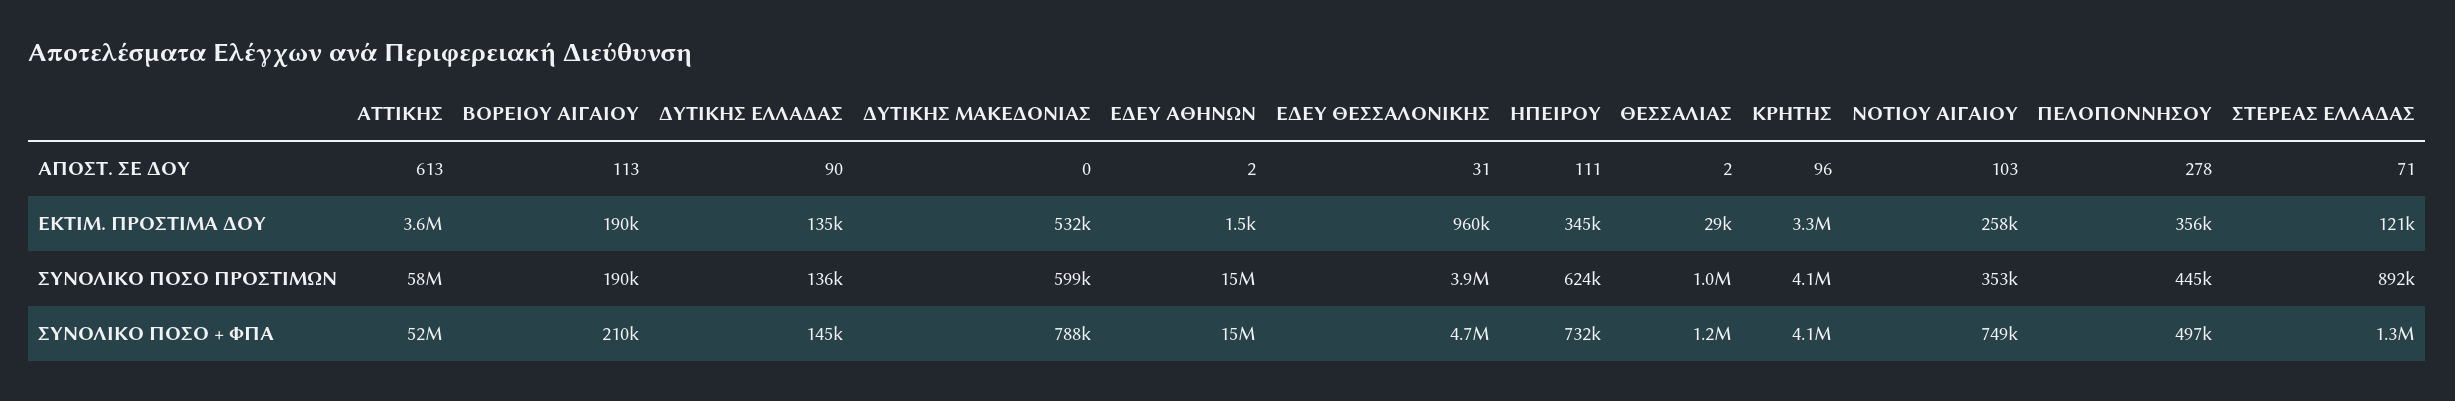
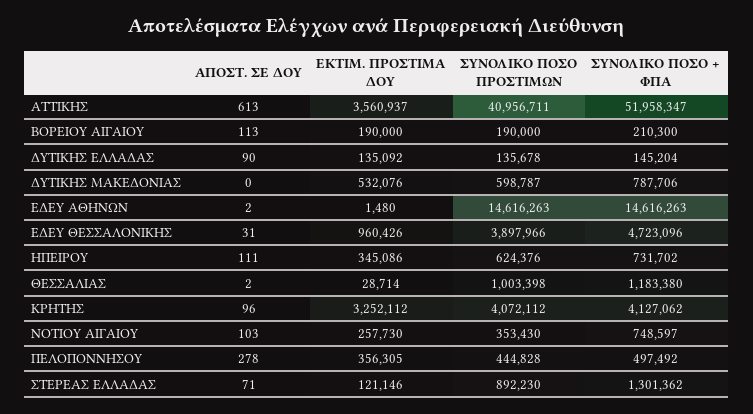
  {
    "ΑΤΤΙΚΗΣ": {
      "ΑΠΟΣΤ. ΣΕ ΔΟΥ": 613,
      "ΕΚΤΙΜ. ΠΡΟΣΤΙΜΑ ΔΟΥ": 3560937,
-     "ΣΥΝΟΛΙΚΟ ΠΟΣΟ ΠΡΟΣΤΙΜΩΝ": 58000000,
+     "ΣΥΝΟΛΙΚΟ ΠΟΣΟ ΠΡΟΣΤΙΜΩΝ": 40956711,
      "ΣΥΝΟΛΙΚΟ ΠΟΣΟ + ΦΠΑ": 51958347
    },
    "ΒΟΡΕΙΟΥ ΑΙΓΑΙΟΥ": {
      "ΑΠΟΣΤ. ΣΕ ΔΟΥ": 113,
      "ΕΚΤΙΜ. ΠΡΟΣΤΙΜΑ ΔΟΥ": 190000,
      "ΣΥΝΟΛΙΚΟ ΠΟΣΟ ΠΡΟΣΤΙΜΩΝ": 190000,
      "ΣΥΝΟΛΙΚΟ ΠΟΣΟ + ΦΠΑ": 210300
    },
    "ΔΥΤΙΚΗΣ ΕΛΛΑΔΑΣ": {
      "ΑΠΟΣΤ. ΣΕ ΔΟΥ": 90,
      "ΕΚΤΙΜ. ΠΡΟΣΤΙΜΑ ΔΟΥ": 135092,
      "ΣΥΝΟΛΙΚΟ ΠΟΣΟ ΠΡΟΣΤΙΜΩΝ": 135678,
      "ΣΥΝΟΛΙΚΟ ΠΟΣΟ + ΦΠΑ": 145204
    },
    "ΔΥΤΙΚΗΣ ΜΑΚΕΔΟΝΙΑΣ": {
      "ΑΠΟΣΤ. ΣΕ ΔΟΥ": 0,
      "ΕΚΤΙΜ. ΠΡΟΣΤΙΜΑ ΔΟΥ": 532076,
      "ΣΥΝΟΛΙΚΟ ΠΟΣΟ ΠΡΟΣΤΙΜΩΝ": 598787,
      "ΣΥΝΟΛΙΚΟ ΠΟΣΟ + ΦΠΑ": 787706
    },
    "ΕΔΕΥ ΑΘΗΝΩΝ": {
      "ΑΠΟΣΤ. ΣΕ ΔΟΥ": 2,
      "ΕΚΤΙΜ. ΠΡΟΣΤΙΜΑ ΔΟΥ": 1480,
      "ΣΥΝΟΛΙΚΟ ΠΟΣΟ ΠΡΟΣΤΙΜΩΝ": 14616263,
      "ΣΥΝΟΛΙΚΟ ΠΟΣΟ + ΦΠΑ": 14616263
    },
    "ΕΔΕΥ ΘΕΣΣΑΛΟΝΙΚΗΣ": {
      "ΑΠΟΣΤ. ΣΕ ΔΟΥ": 31,
      "ΕΚΤΙΜ. ΠΡΟΣΤΙΜΑ ΔΟΥ": 960426,
      "ΣΥΝΟΛΙΚΟ ΠΟΣΟ ΠΡΟΣΤΙΜΩΝ": 3897966,
      "ΣΥΝΟΛΙΚΟ ΠΟΣΟ + ΦΠΑ": 4723096
    },
    "ΗΠΕΙΡΟΥ": {
      "ΑΠΟΣΤ. ΣΕ ΔΟΥ": 111,
      "ΕΚΤΙΜ. ΠΡΟΣΤΙΜΑ ΔΟΥ": 345086,
      "ΣΥΝΟΛΙΚΟ ΠΟΣΟ ΠΡΟΣΤΙΜΩΝ": 624376,
      "ΣΥΝΟΛΙΚΟ ΠΟΣΟ + ΦΠΑ": 731702
    },
    "ΘΕΣΣΑΛΙΑΣ": {
      "ΑΠΟΣΤ. ΣΕ ΔΟΥ": 2,
      "ΕΚΤΙΜ. ΠΡΟΣΤΙΜΑ ΔΟΥ": 28714,
      "ΣΥΝΟΛΙΚΟ ΠΟΣΟ ΠΡΟΣΤΙΜΩΝ": 1003398,
      "ΣΥΝΟΛΙΚΟ ΠΟΣΟ + ΦΠΑ": 1183380
    },
    "ΚΡΗΤΗΣ": {
      "ΑΠΟΣΤ. ΣΕ ΔΟΥ": 96,
      "ΕΚΤΙΜ. ΠΡΟΣΤΙΜΑ ΔΟΥ": 3252112,
      "ΣΥΝΟΛΙΚΟ ΠΟΣΟ ΠΡΟΣΤΙΜΩΝ": 4072112,
      "ΣΥΝΟΛΙΚΟ ΠΟΣΟ + ΦΠΑ": 4127062
    },
    "ΝΟΤΙΟΥ ΑΙΓΑΙΟΥ": {
      "ΑΠΟΣΤ. ΣΕ ΔΟΥ": 103,
      "ΕΚΤΙΜ. ΠΡΟΣΤΙΜΑ ΔΟΥ": 257730,
      "ΣΥΝΟΛΙΚΟ ΠΟΣΟ ΠΡΟΣΤΙΜΩΝ": 353430,
      "ΣΥΝΟΛΙΚΟ ΠΟΣΟ + ΦΠΑ": 748597
    },
    "ΠΕΛΟΠΟΝΝΗΣΟΥ": {
      "ΑΠΟΣΤ. ΣΕ ΔΟΥ": 278,
      "ΕΚΤΙΜ. ΠΡΟΣΤΙΜΑ ΔΟΥ": 356305,
      "ΣΥΝΟΛΙΚΟ ΠΟΣΟ ΠΡΟΣΤΙΜΩΝ": 444828,
      "ΣΥΝΟΛΙΚΟ ΠΟΣΟ + ΦΠΑ": 497492
    },
    "ΣΤΕΡΕΑΣ ΕΛΛΑΔΑΣ": {
      "ΑΠΟΣΤ. ΣΕ ΔΟΥ": 71,
      "ΕΚΤΙΜ. ΠΡΟΣΤΙΜΑ ΔΟΥ": 121146,
      "ΣΥΝΟΛΙΚΟ ΠΟΣΟ ΠΡΟΣΤΙΜΩΝ": 892230,
      "ΣΥΝΟΛΙΚΟ ΠΟΣΟ + ΦΠΑ": 1301362
    }
  }

